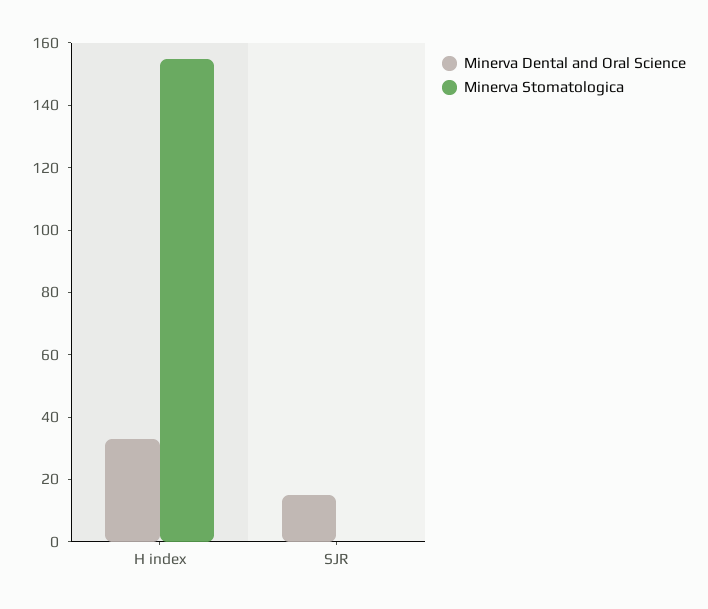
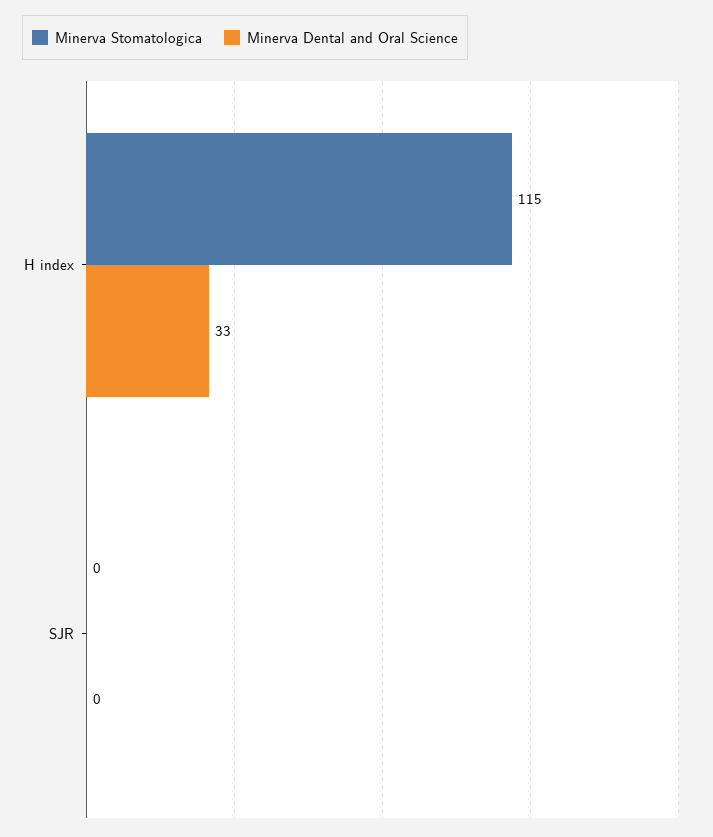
  {
    "Minerva Dental and Oral Science": {
      "H index": 33,
-     "SJR": 15
+     "SJR": 0
    },
    "Minerva Stomatologica": {
-     "H index": 155,
+     "H index": 115,
      "SJR": 0
    }
  }

